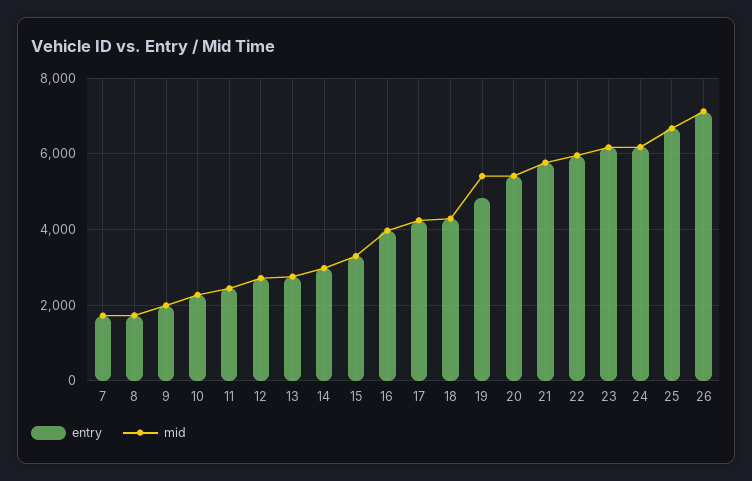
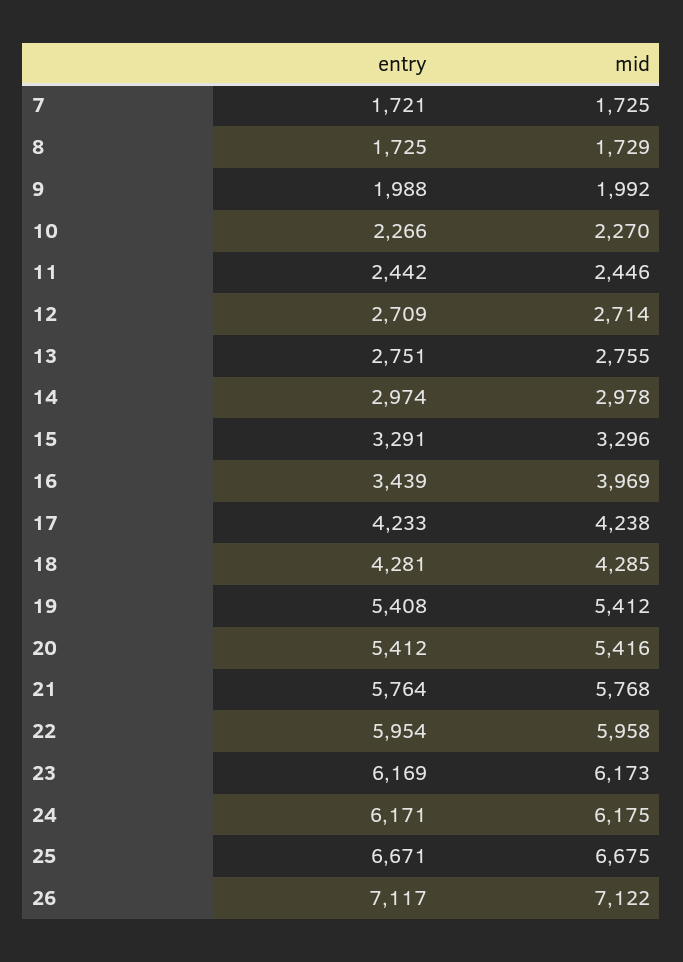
  {
    "entry": {
      "7": 1721,
      "8": 1725,
      "9": 1988,
      "10": 2266,
      "11": 2442,
      "12": 2709,
      "13": 2751,
      "14": 2974,
      "15": 3291,
-     "16": 4000,
+     "16": 3439,
      "17": 4233,
      "18": 4281,
-     "19": 4800,
+     "19": 5408,
      "20": 5412,
      "21": 5764,
      "22": 5954,
      "23": 6169,
      "24": 6171,
      "25": 6671,
      "26": 7117
    },
    "mid": {
      "7": 1725,
      "8": 1729,
      "9": 1992,
      "10": 2270,
      "11": 2446,
      "12": 2714,
      "13": 2755,
      "14": 2978,
      "15": 3296,
      "16": 3969,
      "17": 4238,
      "18": 4285,
      "19": 5412,
      "20": 5416,
      "21": 5768,
      "22": 5958,
      "23": 6173,
      "24": 6175,
      "25": 6675,
      "26": 7122
    }
  }

